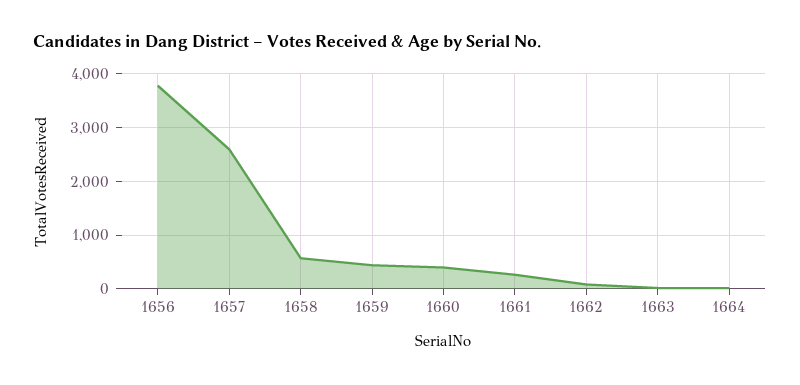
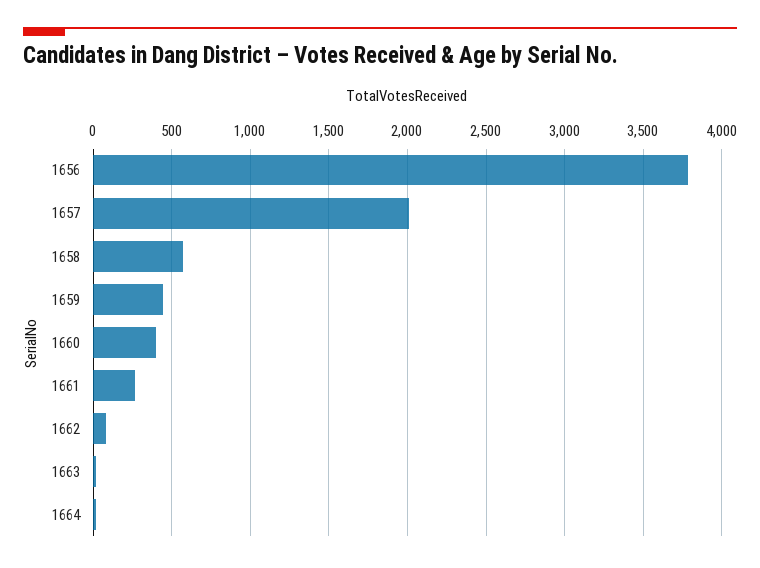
  {
    "1656": 3800,
-   "1657": 2600,
+   "1657": 2000,
    "1658": 550,
    "1659": 450,
    "1660": 400,
    "1661": 250,
    "1662": 100,
    "1663": 0,
    "1664": 0
  }

